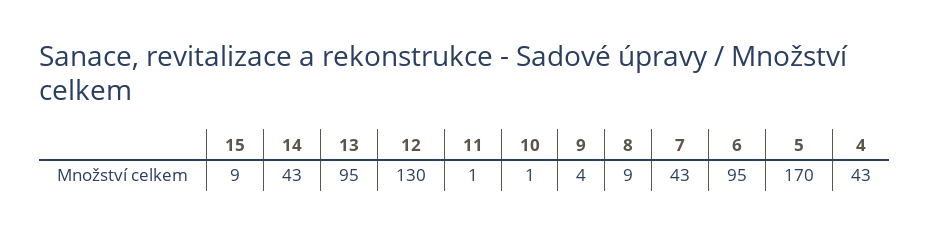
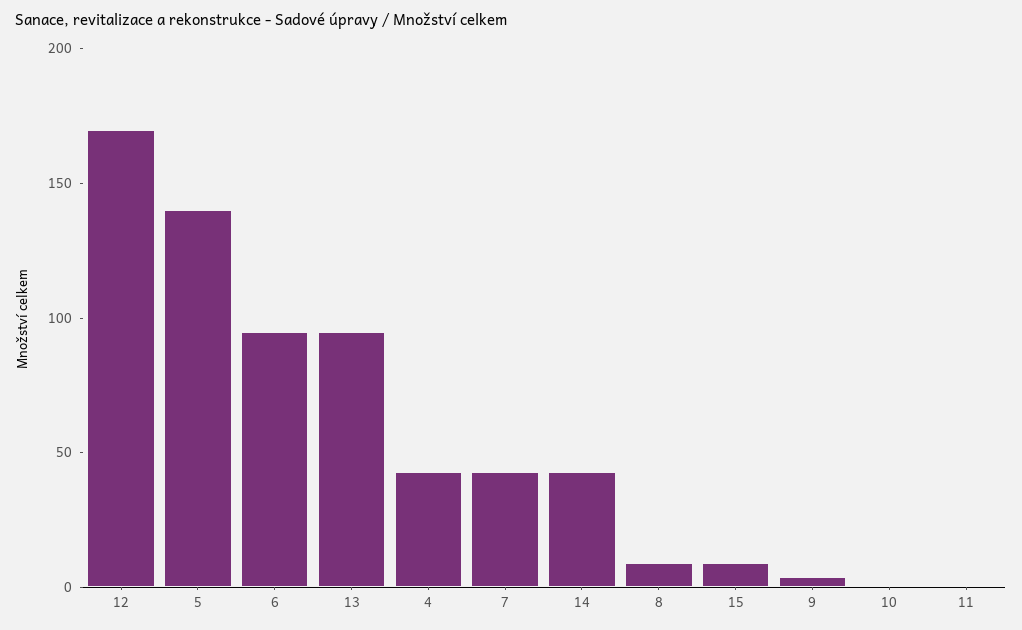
  {
    "15": 9,
    "14": 43,
    "13": 95,
-   "12": 130,
+   "12": 170,
    "11": 1,
    "10": 1,
    "9": 4,
    "8": 9,
    "7": 43,
    "6": 95,
-   "5": 170,
+   "5": 140,
    "4": 43
  }

